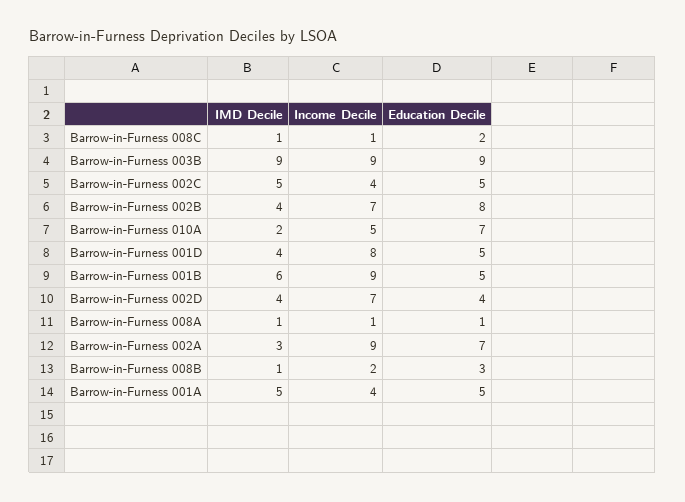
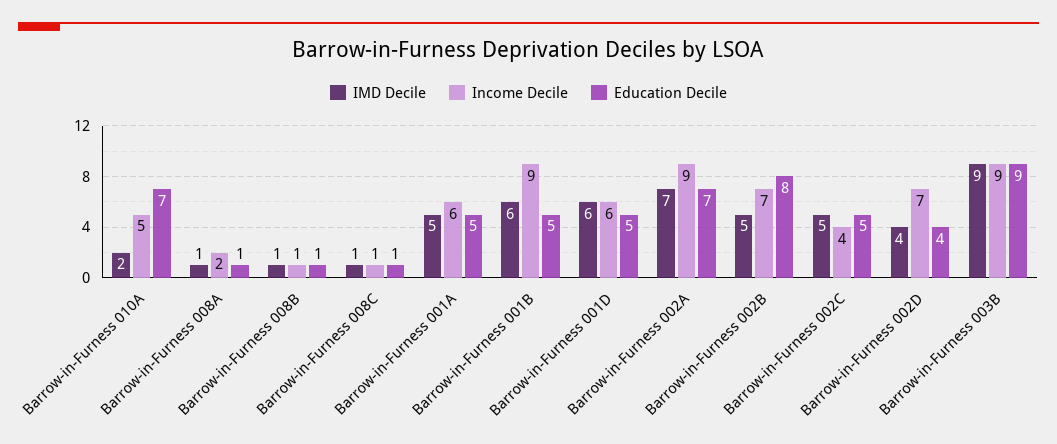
  {
    "IMD Decile": {
      "Barrow-in-Furness 008C": 1,
      "Barrow-in-Furness 003B": 9,
      "Barrow-in-Furness 002C": 5,
-     "Barrow-in-Furness 002B": 4,
+     "Barrow-in-Furness 002B": 5,
      "Barrow-in-Furness 010A": 2,
-     "Barrow-in-Furness 001D": 4,
+     "Barrow-in-Furness 001D": 6,
      "Barrow-in-Furness 001B": 6,
      "Barrow-in-Furness 002D": 4,
      "Barrow-in-Furness 008A": 1,
-     "Barrow-in-Furness 002A": 3,
+     "Barrow-in-Furness 002A": 7,
      "Barrow-in-Furness 008B": 1,
      "Barrow-in-Furness 001A": 5
    },
    "Income Decile": {
      "Barrow-in-Furness 008C": 1,
      "Barrow-in-Furness 003B": 9,
      "Barrow-in-Furness 002C": 4,
      "Barrow-in-Furness 002B": 7,
      "Barrow-in-Furness 010A": 5,
-     "Barrow-in-Furness 001D": 8,
+     "Barrow-in-Furness 001D": 6,
      "Barrow-in-Furness 001B": 9,
      "Barrow-in-Furness 002D": 7,
-     "Barrow-in-Furness 008A": 1,
+     "Barrow-in-Furness 008A": 2,
      "Barrow-in-Furness 002A": 9,
-     "Barrow-in-Furness 008B": 2,
+     "Barrow-in-Furness 008B": 1,
-     "Barrow-in-Furness 001A": 4
+     "Barrow-in-Furness 001A": 6
    },
    "Education Decile": {
-     "Barrow-in-Furness 008C": 2,
+     "Barrow-in-Furness 008C": 1,
      "Barrow-in-Furness 003B": 9,
      "Barrow-in-Furness 002C": 5,
      "Barrow-in-Furness 002B": 8,
      "Barrow-in-Furness 010A": 7,
      "Barrow-in-Furness 001D": 5,
      "Barrow-in-Furness 001B": 5,
      "Barrow-in-Furness 002D": 4,
      "Barrow-in-Furness 008A": 1,
      "Barrow-in-Furness 002A": 7,
-     "Barrow-in-Furness 008B": 3,
+     "Barrow-in-Furness 008B": 1,
      "Barrow-in-Furness 001A": 5
    }
  }

